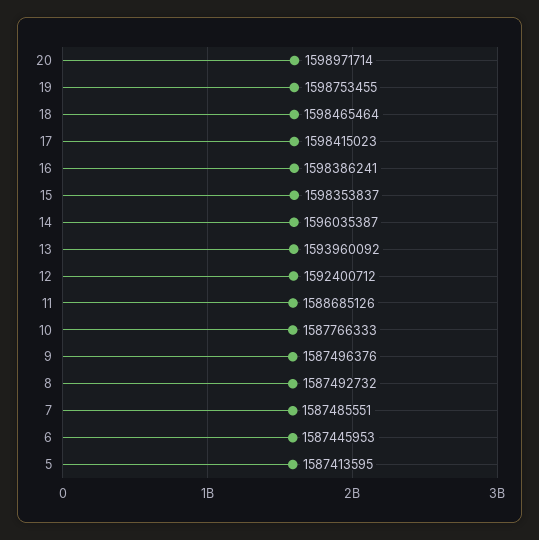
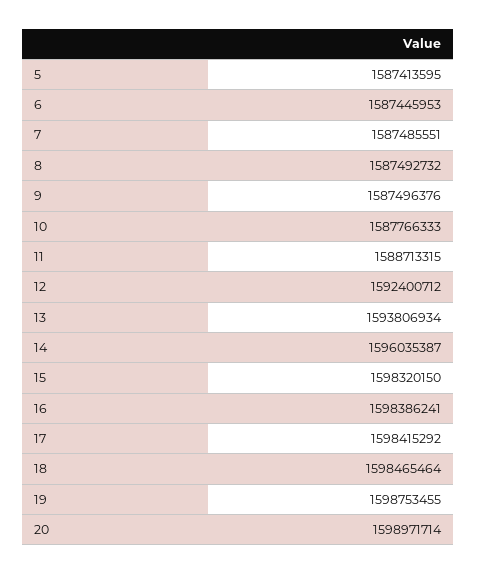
  {
    "20": 1598971714,
    "19": 1598753455,
    "18": 1598465464,
-   "17": 1598415023,
+   "17": 1598415292,
    "16": 1598386241,
-   "15": 1598353837,
+   "15": 1598320150,
    "14": 1596035387,
-   "13": 1593960092,
+   "13": 1593806934,
    "12": 1592400712,
-   "11": 1588685126,
+   "11": 1588713315,
    "10": 1587766333,
    "9": 1587496376,
    "8": 1587492732,
    "7": 1587485551,
    "6": 1587445953,
    "5": 1587413595
  }

